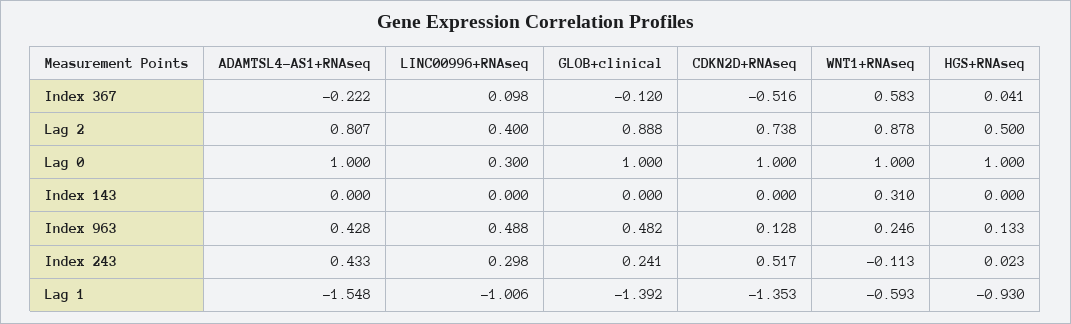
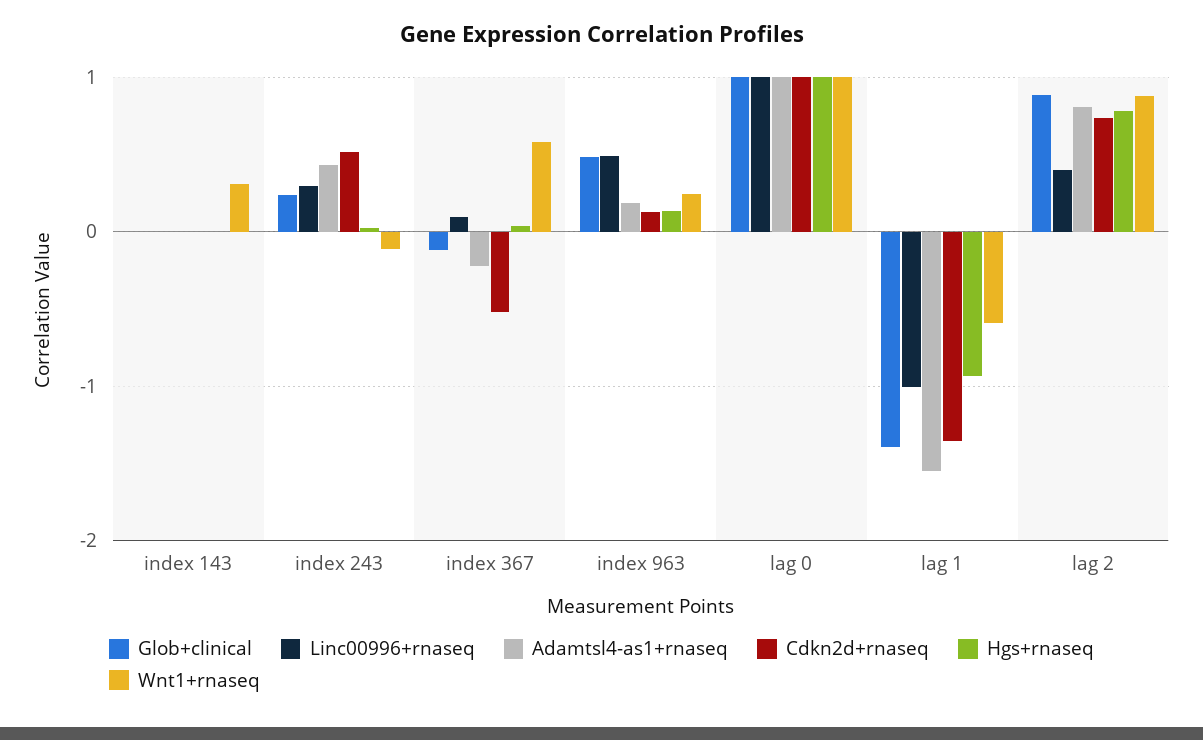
  {
    "ADAMTSL4-AS1+RNAseq": {
      "Index 367": -0.222,
      "Lag 2": 0.807,
      "Lag 0": 1,
      "Index 143": 0,
-     "Index 963": 0.428,
+     "Index 963": 0.2,
      "Index 243": 0.433,
      "Lag 1": -1.548
    },
    "LINC00996+RNAseq": {
      "Index 367": 0.098,
      "Lag 2": 0.4,
-     "Lag 0": 0.3,
+     "Lag 0": 1,
      "Index 143": 0,
      "Index 963": 0.488,
      "Index 243": 0.298,
      "Lag 1": -1.006
    },
    "GLOB+clinical": {
      "Index 367": -0.12,
      "Lag 2": 0.888,
      "Lag 0": 1,
      "Index 143": 0,
      "Index 963": 0.482,
      "Index 243": 0.241,
      "Lag 1": -1.392
    },
    "CDKN2D+RNAseq": {
      "Index 367": -0.516,
      "Lag 2": 0.738,
      "Lag 0": 1,
      "Index 143": 0,
      "Index 963": 0.128,
      "Index 243": 0.517,
      "Lag 1": -1.353
    },
    "WNT1+RNAseq": {
      "Index 367": 0.583,
      "Lag 2": 0.878,
      "Lag 0": 1,
      "Index 143": 0.31,
      "Index 963": 0.246,
      "Index 243": -0.113,
      "Lag 1": -0.593
    },
    "HGS+RNAseq": {
      "Index 367": 0.041,
-     "Lag 2": 0.5,
+     "Lag 2": 0.8,
      "Lag 0": 1,
      "Index 143": 0,
      "Index 963": 0.133,
      "Index 243": 0.023,
      "Lag 1": -0.93
    }
  }

